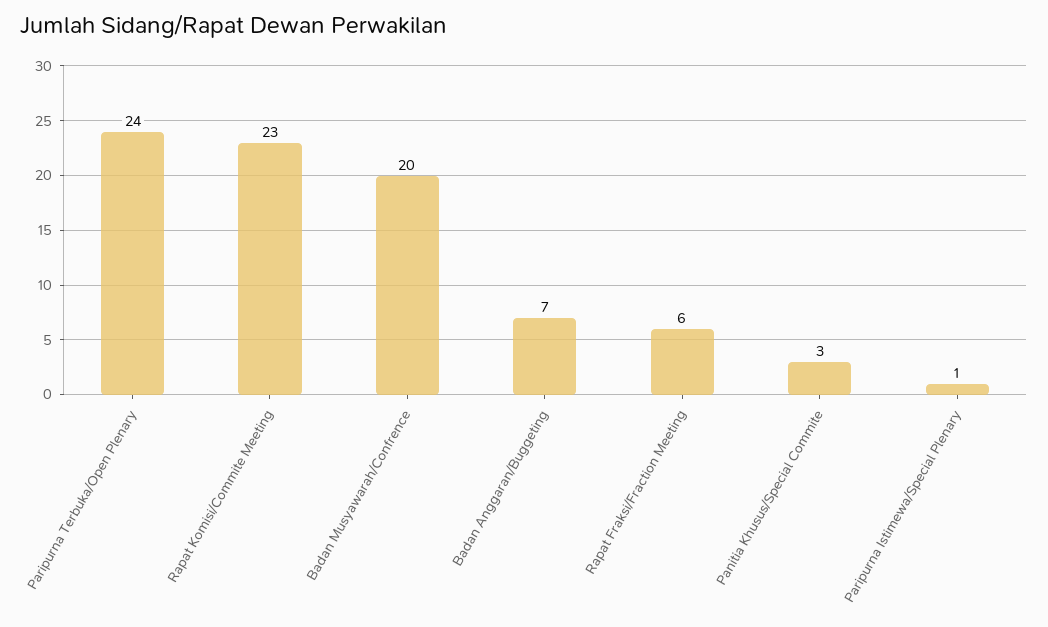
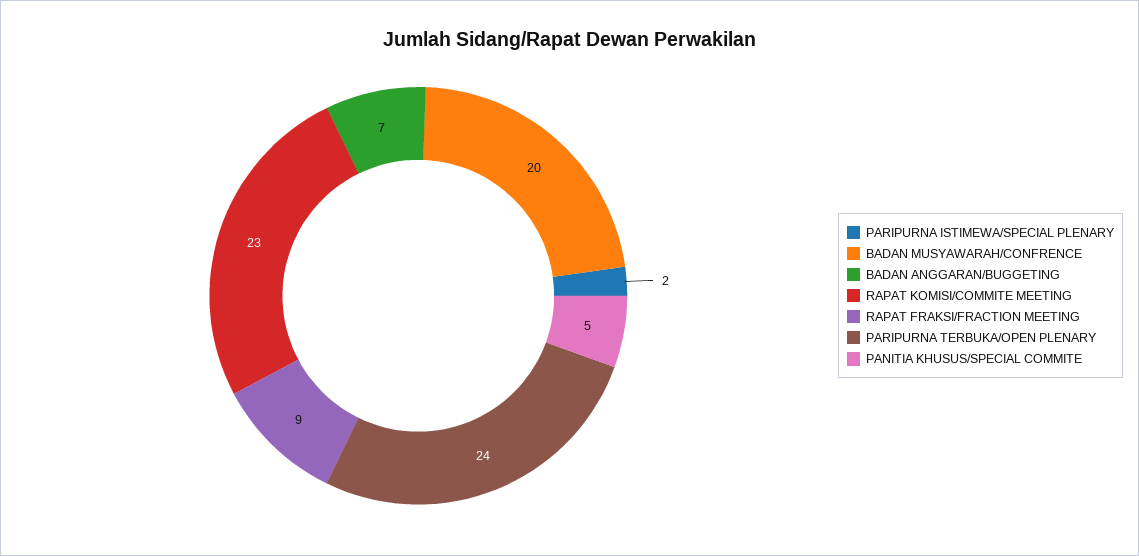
  {
    "Paripurna Terbuka/Open Plenary": 24,
    "Rapat Komisi/Commite Meeting": 23,
    "Badan Musyawarah/Confrence": 20,
    "Badan Anggaran/Buggeting": 7,
-   "Rapat Fraksi/Fraction Meeting": 6,
+   "Rapat Fraksi/Fraction Meeting": 9,
-   "Panitia Khusus/Special Commite": 3,
+   "Panitia Khusus/Special Commite": 5,
-   "Paripurna Istimewa/Special Plenary": 1
+   "Paripurna Istimewa/Special Plenary": 2
  }

